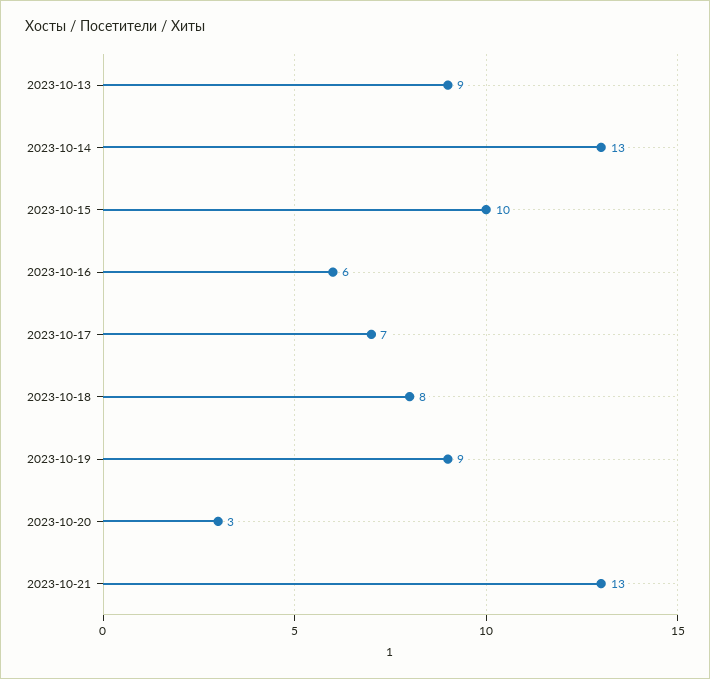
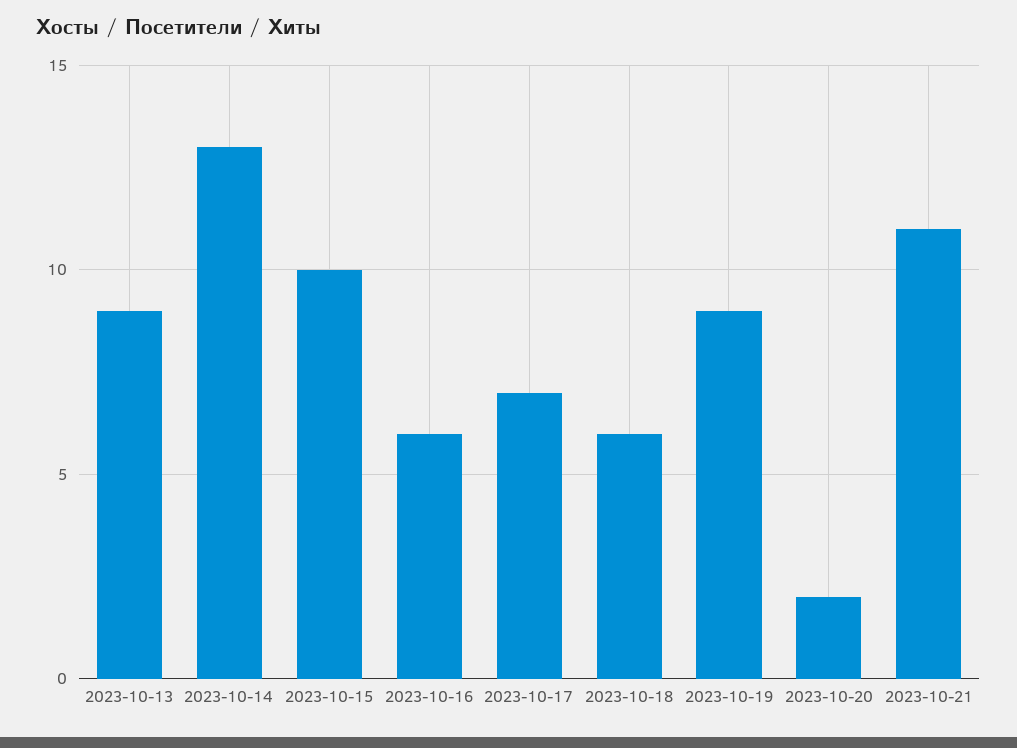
  {
    "2023-10-13": 9,
    "2023-10-14": 13,
    "2023-10-15": 10,
    "2023-10-16": 6,
    "2023-10-17": 7,
-   "2023-10-18": 8,
+   "2023-10-18": 6,
    "2023-10-19": 9,
-   "2023-10-20": 3,
+   "2023-10-20": 2,
-   "2023-10-21": 13
+   "2023-10-21": 11
  }

